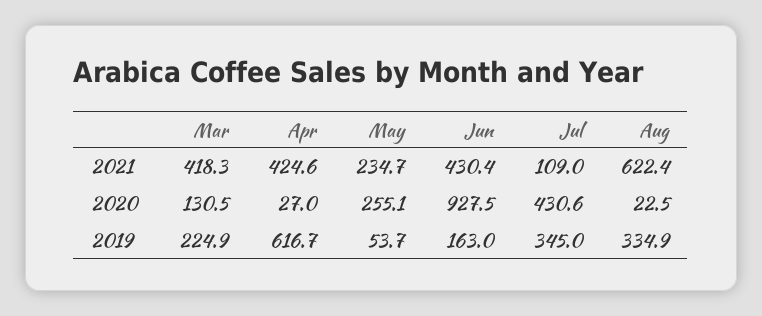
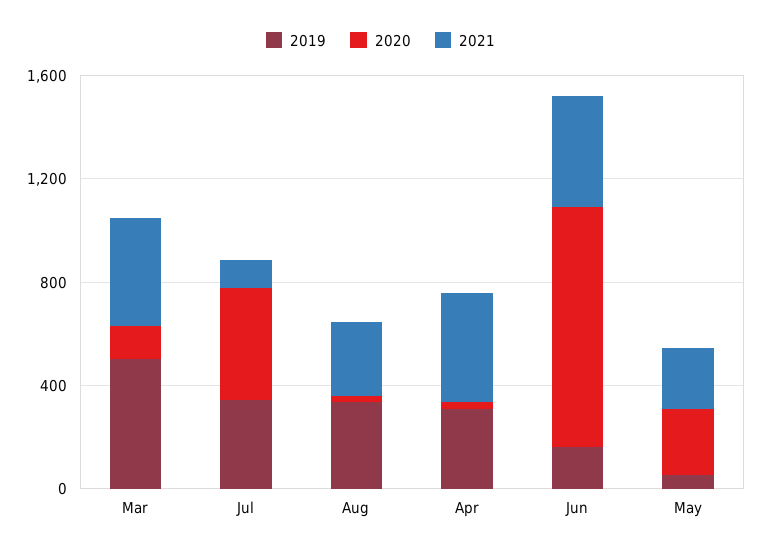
  {
    "2021": {
      "Mar": 418.3,
      "Apr": 424.6,
      "May": 234.7,
      "Jun": 430.4,
      "Jul": 109,
-     "Aug": 622.4
+     "Aug": 300
    },
    "2020": {
      "Mar": 130.5,
      "Apr": 27,
      "May": 255.1,
      "Jun": 927.5,
      "Jul": 430.6,
      "Aug": 22.5
    },
    "2019": {
-     "Mar": 224.9,
+     "Mar": 500,
-     "Apr": 616.7,
+     "Apr": 300,
      "May": 53.7,
      "Jun": 163,
      "Jul": 345,
      "Aug": 334.9
    }
  }

